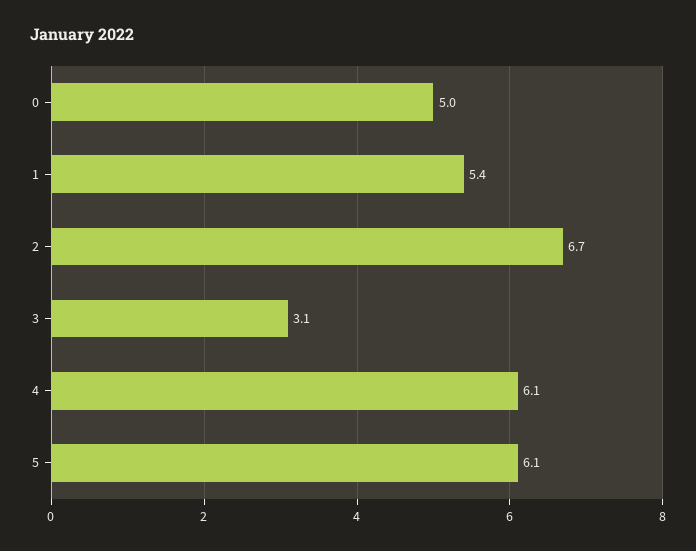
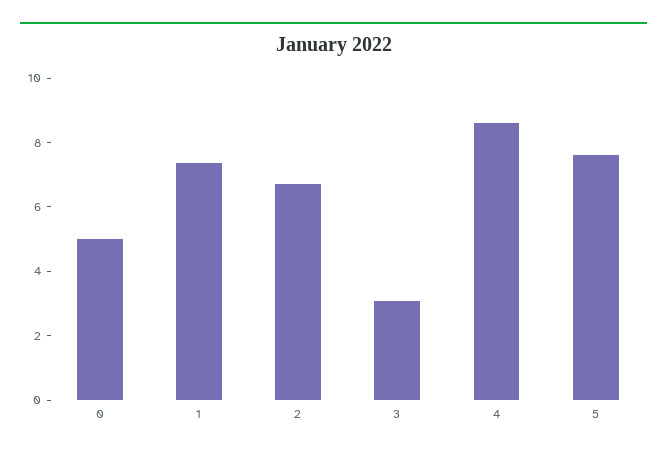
  {
    "0": 5,
-   "1": 5.4,
+   "1": 7.5,
    "2": 6.7,
    "3": 3.1,
-   "4": 6.1,
+   "4": 8.5,
-   "5": 6.1
+   "5": 7.5
  }

